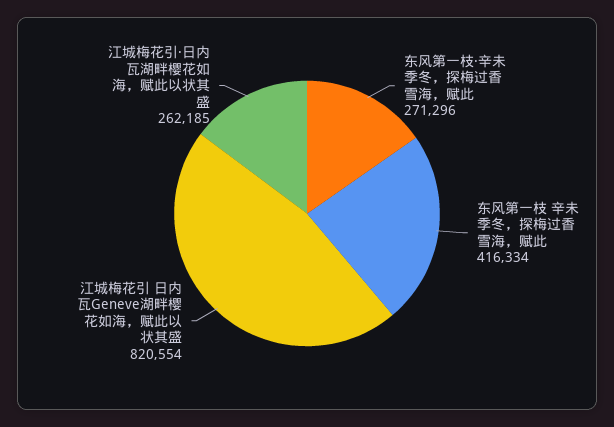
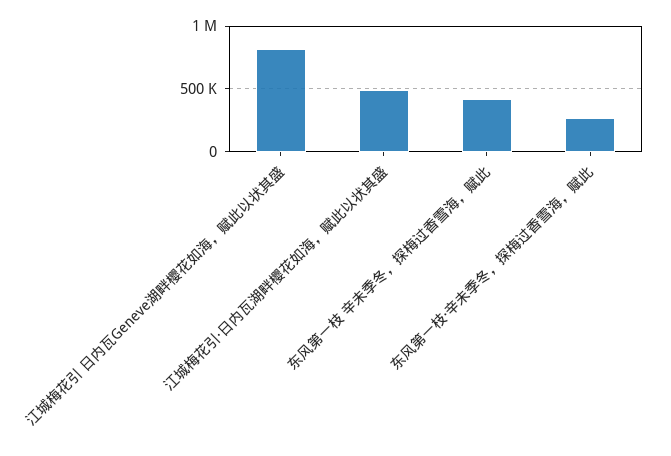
  {
    "东风第一枝·辛未季冬，探梅过香雪海，赋此": 271296,
    "东风第一枝 辛未季冬，探梅过香雪海，赋此": 416334,
    "江城梅花引 日内瓦Geneve湖畔樱花如海，赋此以状其盛": 820554,
-   "江城梅花引·日内瓦湖畔樱花如海，赋此以状其盛": 262185
+   "江城梅花引·日内瓦湖畔樱花如海，赋此以状其盛": 500000
  }

